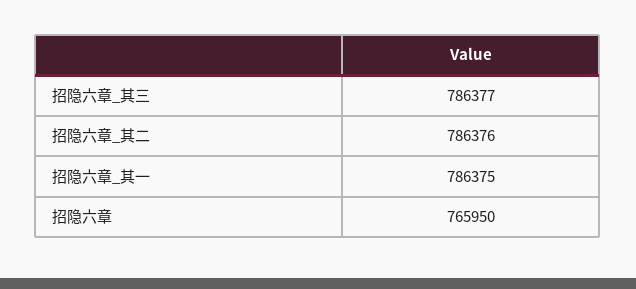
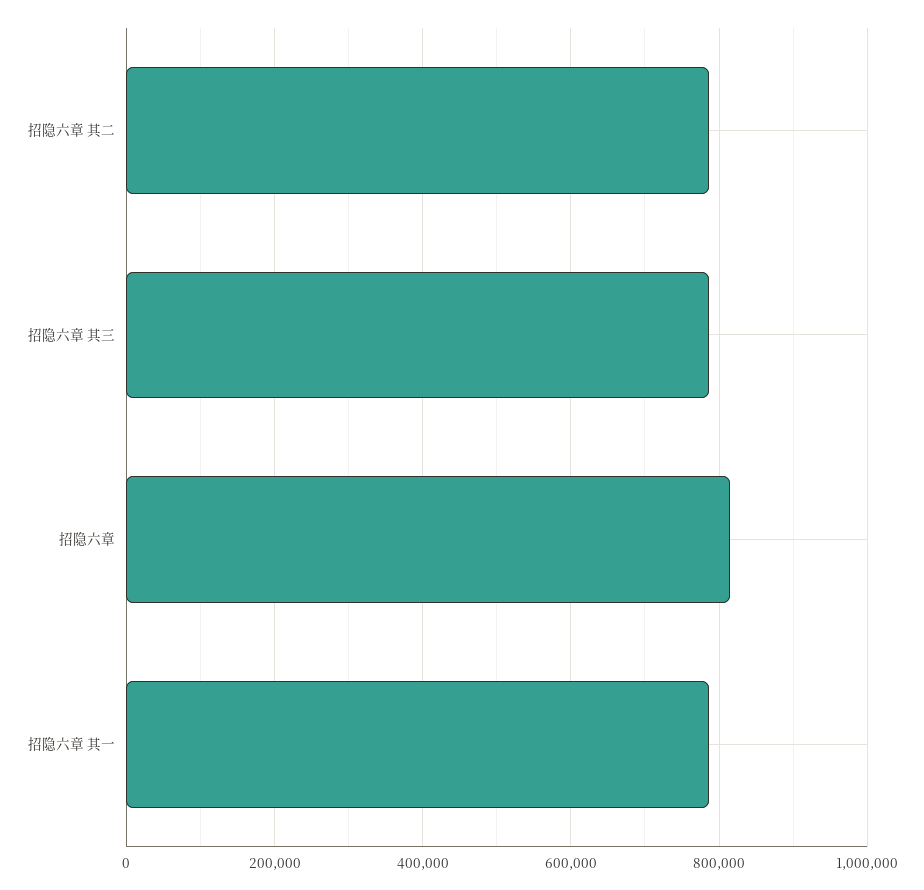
  {
    "招隐六章_其三": 786377,
    "招隐六章_其二": 786376,
    "招隐六章_其一": 786375,
-   "招隐六章": 765950
+   "招隐六章": 820000
  }

